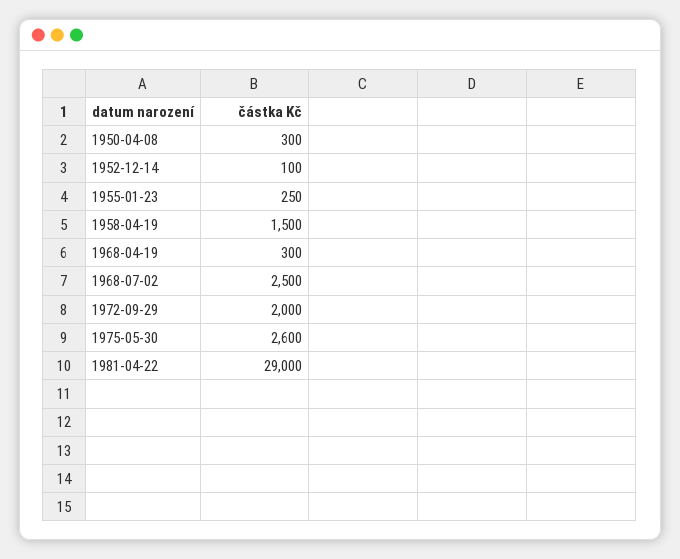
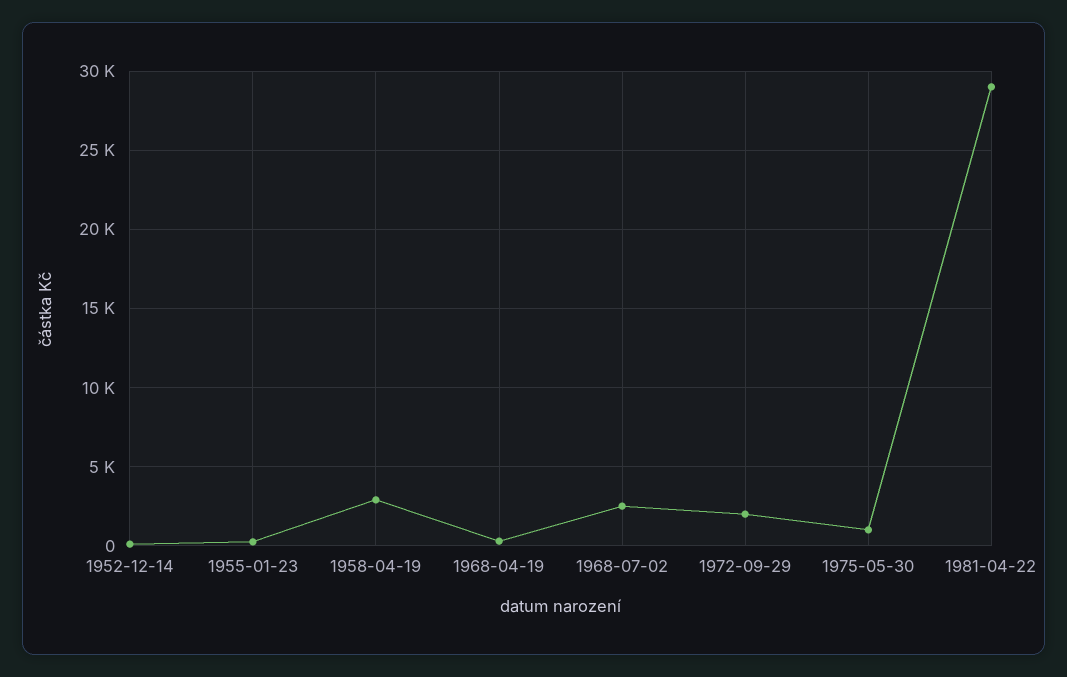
  {
-   "1950-04-08": 300,
    "1952-12-14": 100,
    "1955-01-23": 250,
-   "1958-04-19": 1500,
+   "1958-04-19": 3000,
    "1968-04-19": 300,
    "1968-07-02": 2500,
    "1972-09-29": 2000,
-   "1975-05-30": 2600,
+   "1975-05-30": 1000,
    "1981-04-22": 29000
  }

